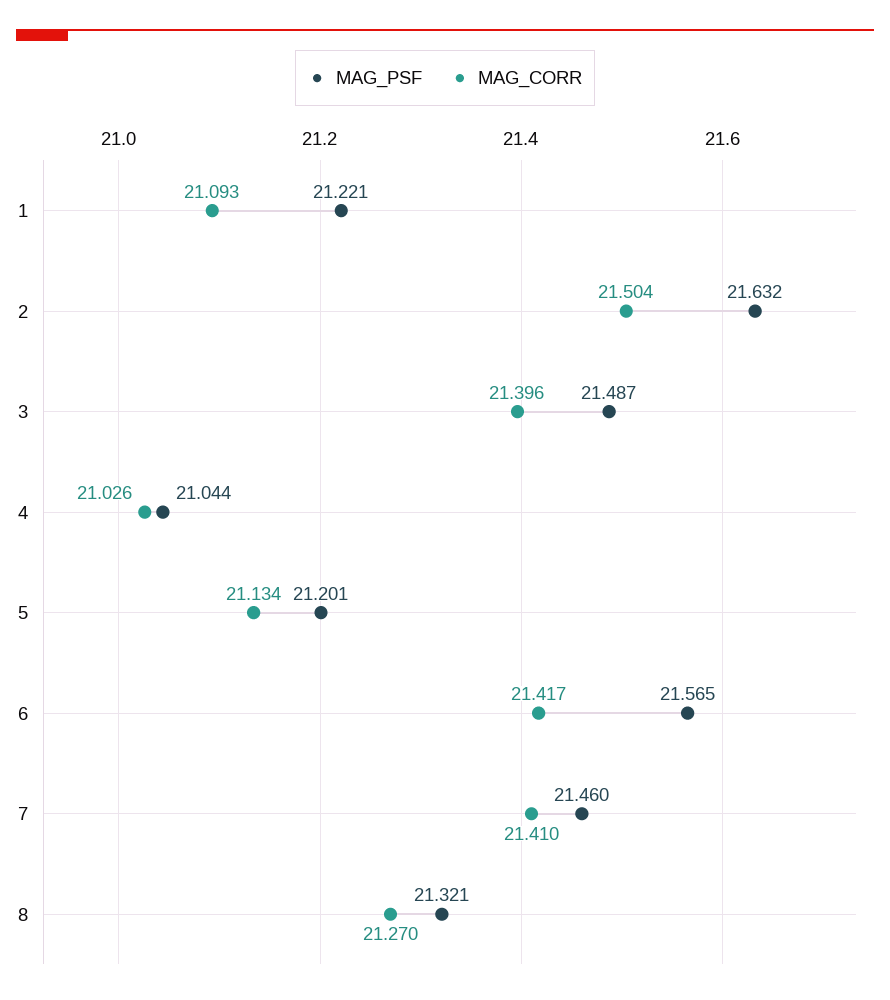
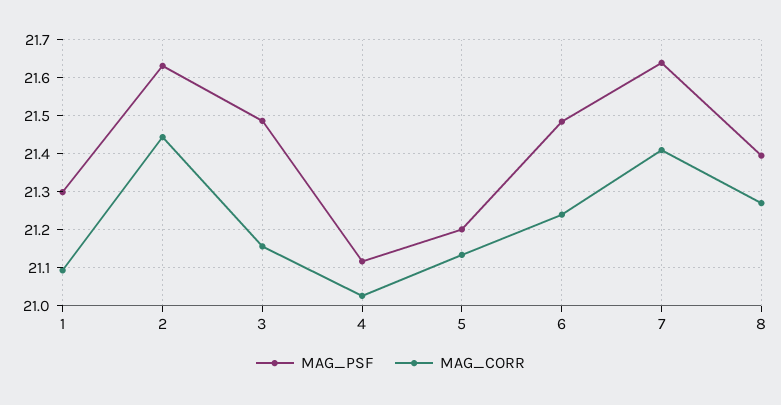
  {
    "MAG_PSF": {
-     "1": 21.221,
+     "1": 21.3,
      "2": 21.632,
      "3": 21.487,
-     "4": 21.044,
+     "4": 21.12,
      "5": 21.201,
-     "6": 21.565,
+     "6": 21.48,
-     "7": 21.46,
+     "7": 21.64,
-     "8": 21.321
+     "8": 21.4
    },
    "MAG_CORR": {
      "1": 21.093,
-     "2": 21.504,
+     "2": 21.44,
-     "3": 21.396,
+     "3": 21.16,
      "4": 21.026,
      "5": 21.134,
-     "6": 21.417,
+     "6": 21.24,
      "7": 21.41,
      "8": 21.27
    }
  }

